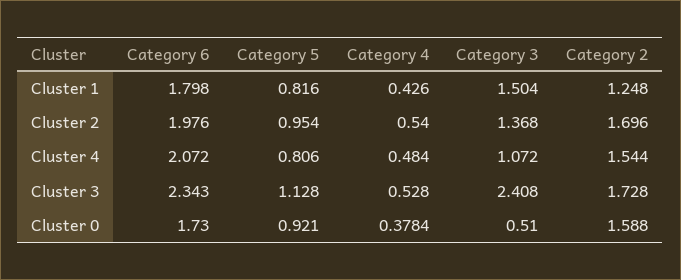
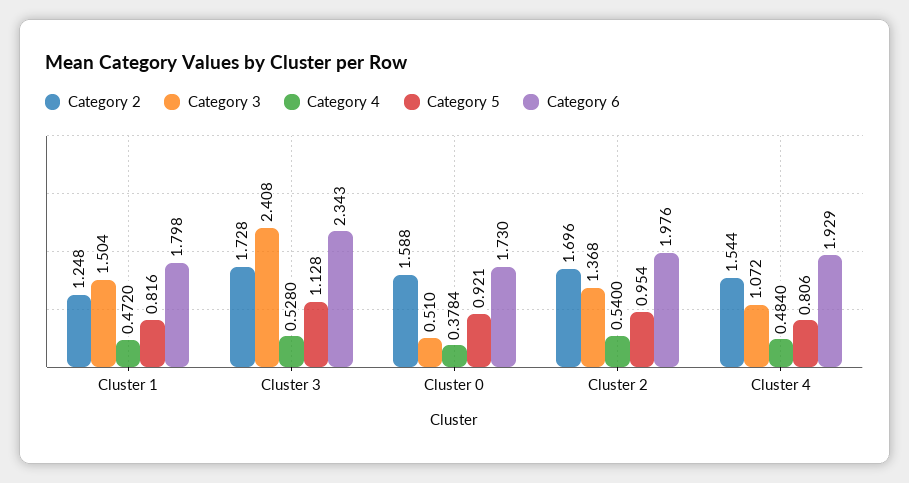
  {
    "Category 6": {
      "Cluster 1": 1.798,
      "Cluster 2": 1.976,
-     "Cluster 4": 2.072,
+     "Cluster 4": 1.929,
      "Cluster 3": 2.343,
      "Cluster 0": 1.73
    },
    "Category 5": {
      "Cluster 1": 0.816,
      "Cluster 2": 0.954,
      "Cluster 4": 0.806,
      "Cluster 3": 1.128,
      "Cluster 0": 0.921
    },
    "Category 4": {
-     "Cluster 1": 0.426,
+     "Cluster 1": 0.472,
      "Cluster 2": 0.54,
      "Cluster 4": 0.484,
      "Cluster 3": 0.528,
      "Cluster 0": 0.3784
    },
    "Category 3": {
      "Cluster 1": 1.504,
      "Cluster 2": 1.368,
      "Cluster 4": 1.072,
      "Cluster 3": 2.408,
      "Cluster 0": 0.51
    },
    "Category 2": {
      "Cluster 1": 1.248,
      "Cluster 2": 1.696,
      "Cluster 4": 1.544,
      "Cluster 3": 1.728,
      "Cluster 0": 1.588
    }
  }

